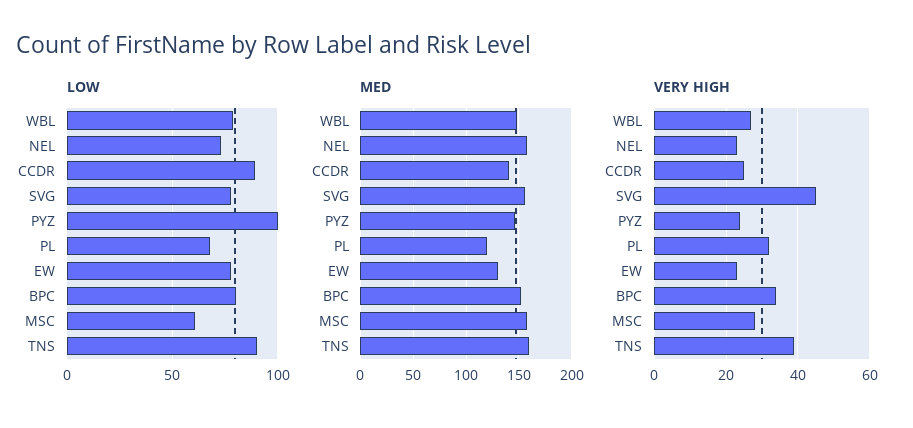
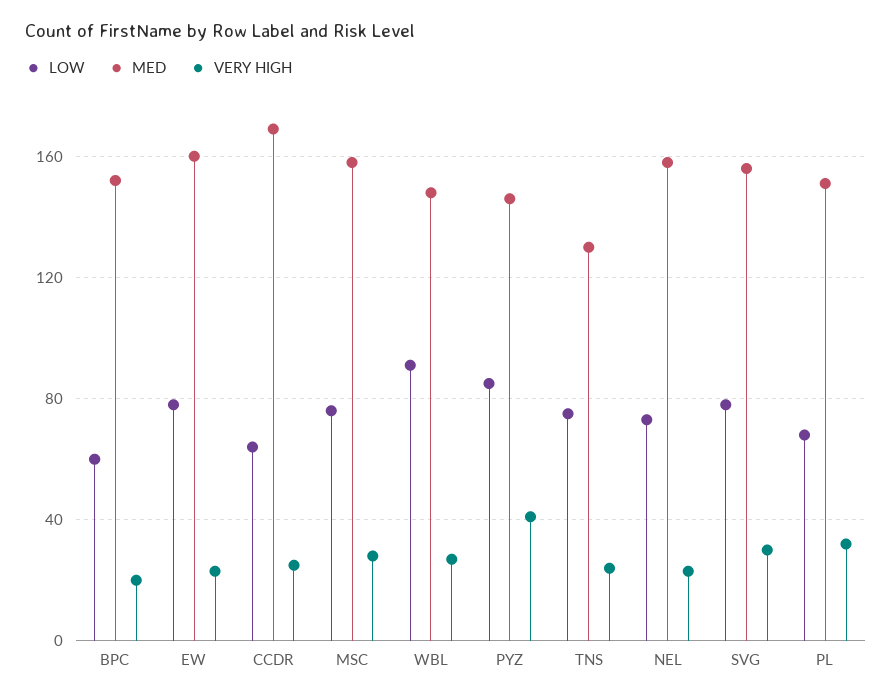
  {
    "LOW": {
-     "WBL": 80,
+     "WBL": 90,
      "NEL": 75,
-     "CCDR": 90,
+     "CCDR": 65,
      "SVG": 80,
-     "PYZ": 100,
+     "PYZ": 85,
      "PL": 70,
      "EW": 80,
-     "BPC": 80,
+     "BPC": 60,
-     "MSC": 60,
+     "MSC": 75,
-     "TNS": 90
+     "TNS": 75
    },
    "MED": {
      "WBL": 150,
      "NEL": 160,
-     "CCDR": 140,
+     "CCDR": 170,
      "SVG": 155,
      "PYZ": 145,
-     "PL": 120,
+     "PL": 150,
-     "EW": 130,
+     "EW": 160,
      "BPC": 150,
      "MSC": 160,
-     "TNS": 160
+     "TNS": 130
    },
    "VERY HIGH": {
      "WBL": 25,
      "NEL": 25,
      "CCDR": 25,
-     "SVG": 45,
+     "SVG": 30,
-     "PYZ": 25,
+     "PYZ": 40,
      "PL": 30,
      "EW": 25,
-     "BPC": 35,
+     "BPC": 20,
      "MSC": 30,
-     "TNS": 40
+     "TNS": 25
    }
  }

